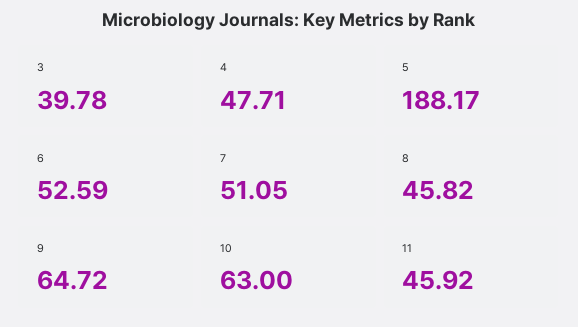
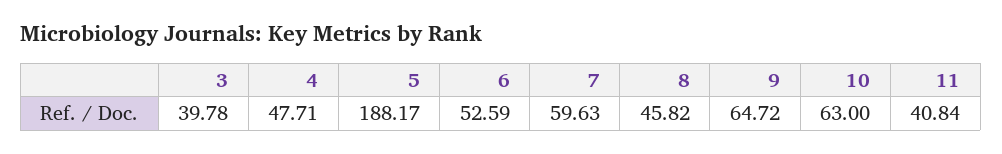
  {
    "3": 39.78,
    "4": 47.71,
    "5": 188.17,
    "6": 52.59,
-   "7": 51.05,
+   "7": 59.63,
    "8": 45.82,
    "9": 64.72,
    "10": 63,
-   "11": 45.92
+   "11": 40.84
  }

